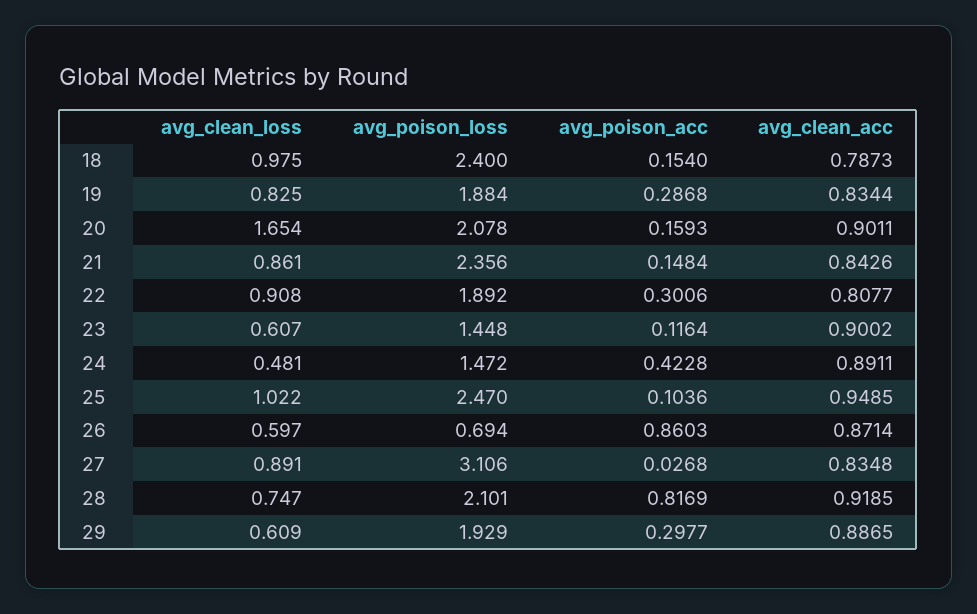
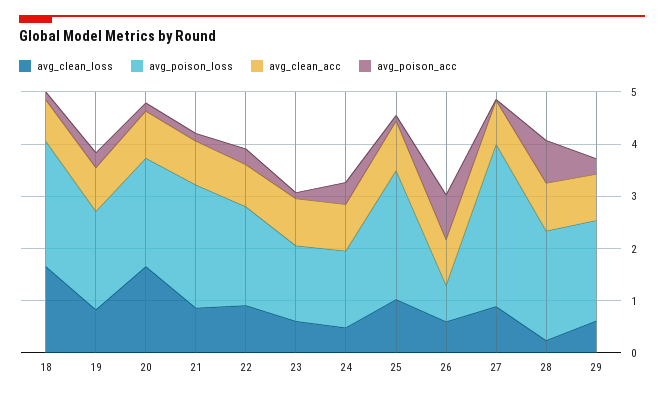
  {
    "avg_clean_loss": {
-     "18": 0.975,
+     "18": 1.6,
      "19": 0.825,
      "20": 1.654,
      "21": 0.861,
      "22": 0.908,
      "23": 0.607,
      "24": 0.481,
      "25": 1.022,
      "26": 0.597,
      "27": 0.891,
-     "28": 0.747,
+     "28": 0.2,
      "29": 0.609
    },
    "avg_poison_loss": {
      "18": 2.4,
      "19": 1.884,
      "20": 2.078,
      "21": 2.356,
      "22": 1.892,
      "23": 1.448,
      "24": 1.472,
      "25": 2.47,
      "26": 0.694,
      "27": 3.106,
      "28": 2.101,
      "29": 1.929
    },
    "avg_poison_acc": {
      "18": 0.154,
      "19": 0.2868,
      "20": 0.1593,
      "21": 0.1484,
      "22": 0.3006,
      "23": 0.1164,
      "24": 0.4228,
      "25": 0.1036,
      "26": 0.8603,
      "27": 0.0268,
      "28": 0.8169,
      "29": 0.2977
    },
    "avg_clean_acc": {
      "18": 0.7873,
      "19": 0.8344,
      "20": 0.9011,
      "21": 0.8426,
      "22": 0.8077,
      "23": 0.9002,
      "24": 0.8911,
      "25": 0.9485,
      "26": 0.8714,
      "27": 0.8348,
      "28": 0.9185,
      "29": 0.8865
    }
  }

